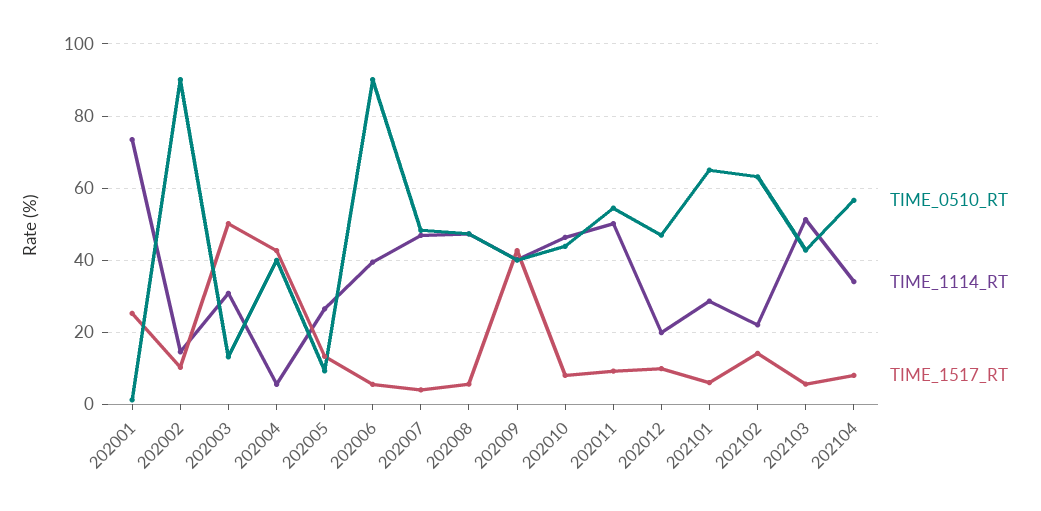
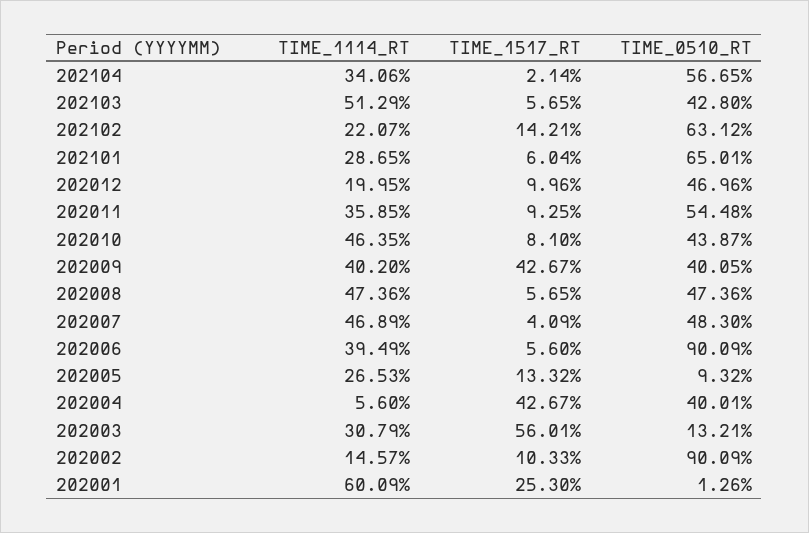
  {
    "TIME_0510_RT": {
      "202001": 1.26,
      "202002": 90.09,
      "202003": 13.21,
      "202004": 40.01,
      "202005": 9.32,
      "202006": 90.09,
      "202007": 48.3,
      "202008": 47.36,
      "202009": 40.05,
      "202010": 43.87,
      "202011": 54.48,
      "202012": 46.96,
      "202101": 65.01,
      "202102": 63.12,
      "202103": 42.8,
      "202104": 56.65
    },
    "TIME_1114_RT": {
-     "202001": 74,
+     "202001": 60.09,
      "202002": 14.57,
      "202003": 30.79,
      "202004": 5.6,
      "202005": 26.53,
      "202006": 39.49,
      "202007": 46.89,
      "202008": 47.36,
      "202009": 40.2,
      "202010": 46.35,
-     "202011": 50,
+     "202011": 35.85,
      "202012": 19.95,
      "202101": 28.65,
      "202102": 22.07,
      "202103": 51.29,
      "202104": 34.06
    },
    "TIME_1517_RT": {
      "202001": 25.3,
      "202002": 10.33,
-     "202003": 50,
+     "202003": 56.01,
      "202004": 42.67,
      "202005": 13.32,
      "202006": 5.6,
      "202007": 4.09,
      "202008": 5.65,
      "202009": 42.67,
      "202010": 8.1,
      "202011": 9.25,
      "202012": 9.96,
      "202101": 6.04,
      "202102": 14.21,
      "202103": 5.65,
-     "202104": 8
+     "202104": 2.14
    }
  }

